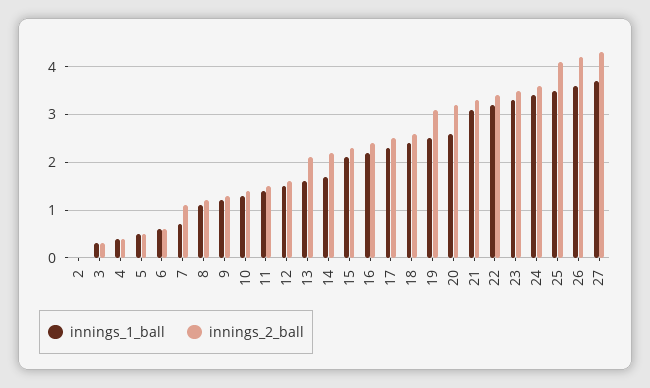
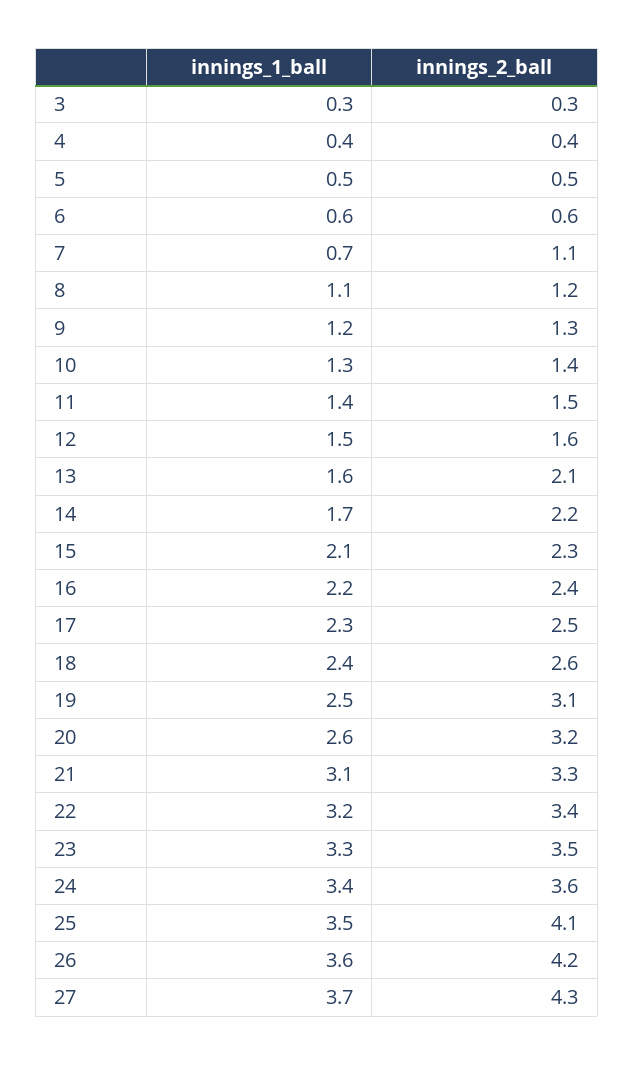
  {
    "innings_1_ball": {
-     "2": 0,
      "3": 0.3,
      "4": 0.4,
      "5": 0.5,
      "6": 0.6,
      "7": 0.7,
      "8": 1.1,
      "9": 1.2,
      "10": 1.3,
      "11": 1.4,
      "12": 1.5,
      "13": 1.6,
      "14": 1.7,
      "15": 2.1,
      "16": 2.2,
      "17": 2.3,
      "18": 2.4,
      "19": 2.5,
      "20": 2.6,
      "21": 3.1,
      "22": 3.2,
      "23": 3.3,
      "24": 3.4,
      "25": 3.5,
      "26": 3.6,
      "27": 3.7
    },
    "innings_2_ball": {
-     "2": 0,
      "3": 0.3,
      "4": 0.4,
      "5": 0.5,
      "6": 0.6,
      "7": 1.1,
      "8": 1.2,
      "9": 1.3,
      "10": 1.4,
      "11": 1.5,
      "12": 1.6,
      "13": 2.1,
      "14": 2.2,
      "15": 2.3,
      "16": 2.4,
      "17": 2.5,
      "18": 2.6,
      "19": 3.1,
      "20": 3.2,
      "21": 3.3,
      "22": 3.4,
      "23": 3.5,
      "24": 3.6,
      "25": 4.1,
      "26": 4.2,
      "27": 4.3
    }
  }

